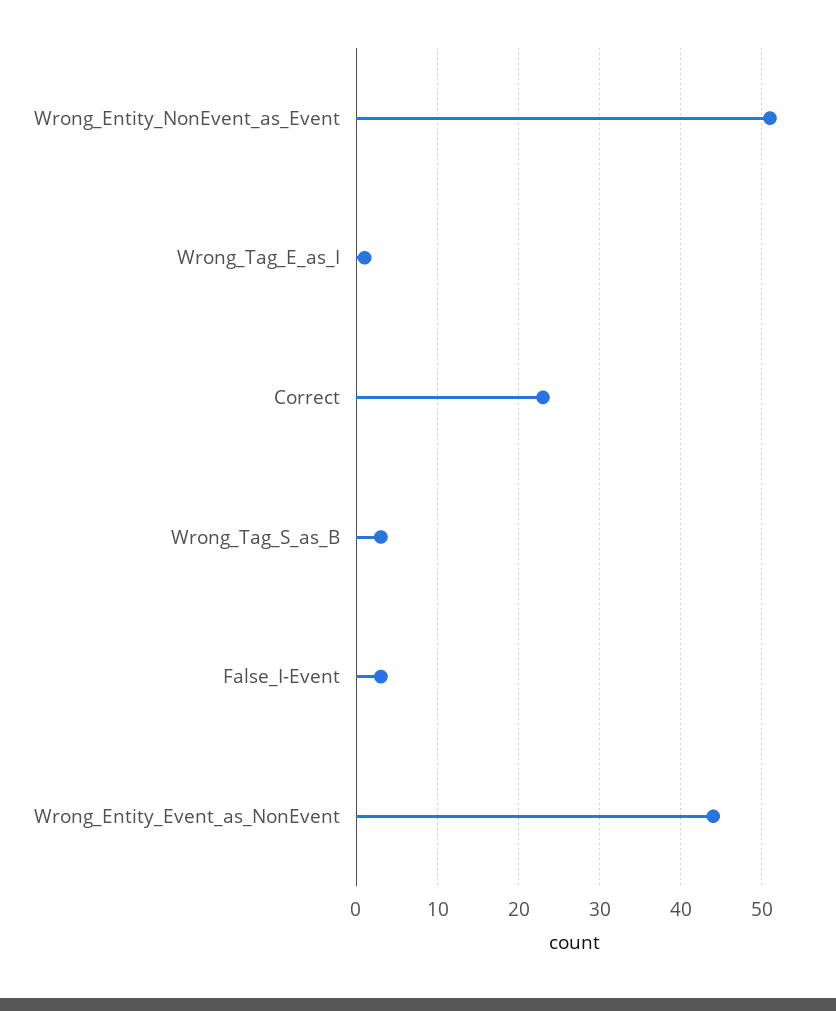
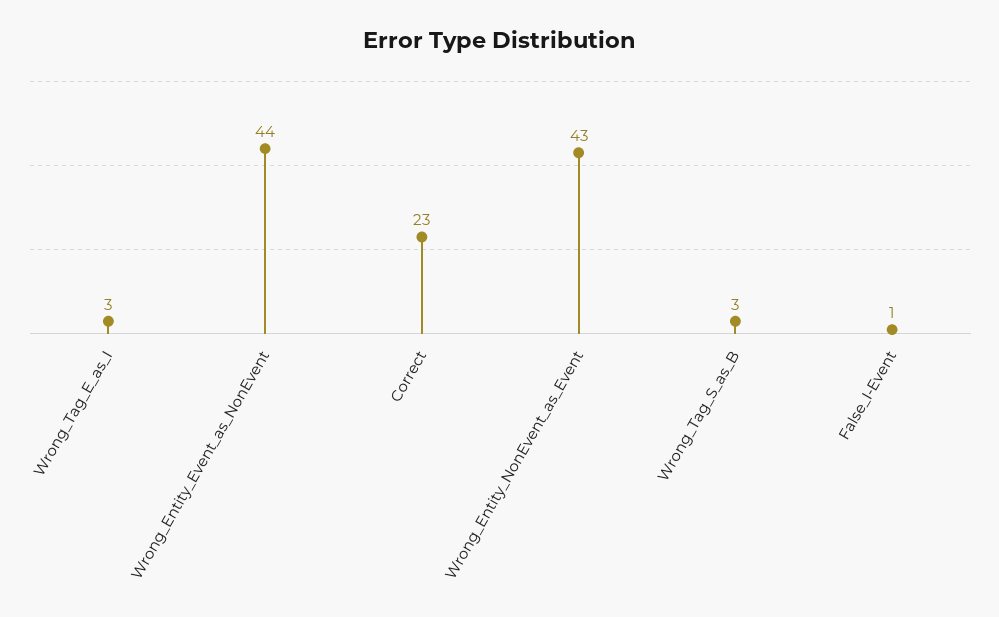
  {
-   "Wrong_Entity_NonEvent_as_Event": 51,
+   "Wrong_Entity_NonEvent_as_Event": 43,
-   "Wrong_Tag_E_as_I": 1,
+   "Wrong_Tag_E_as_I": 3,
    "Correct": 23,
    "Wrong_Tag_S_as_B": 3,
-   "False_I-Event": 3,
+   "False_I-Event": 1,
    "Wrong_Entity_Event_as_NonEvent": 44
  }

